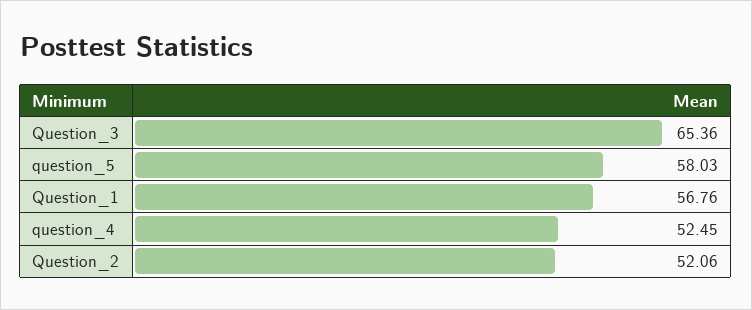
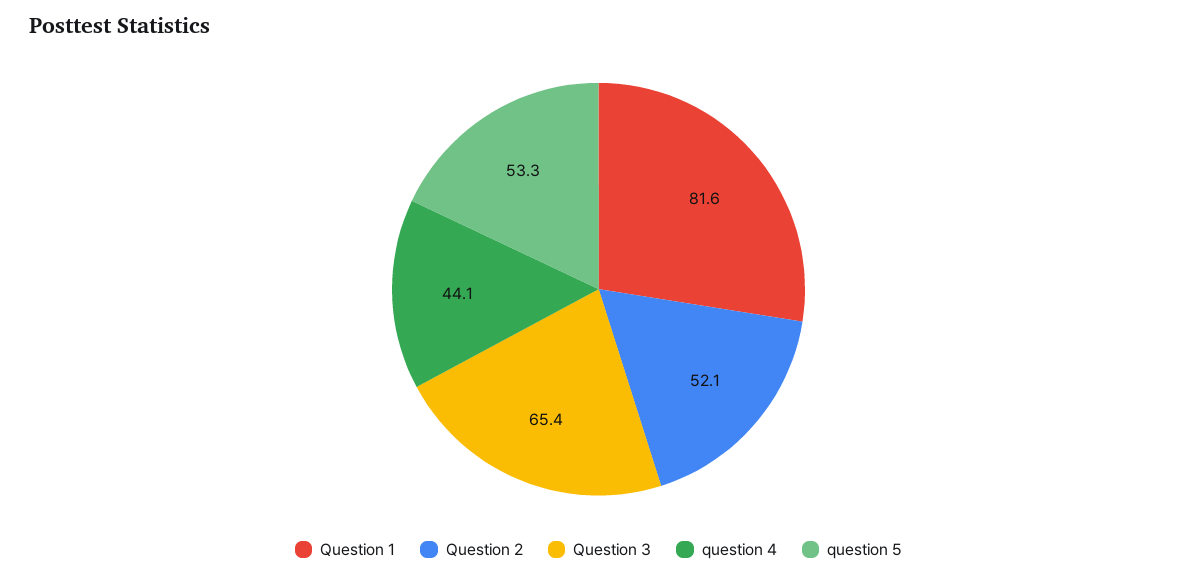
  {
    "Question_3": 65.36,
-   "question_5": 58.03,
+   "question_5": 53.3,
-   "Question_1": 56.76,
+   "Question_1": 81.6,
-   "question_4": 52.45,
+   "question_4": 44.1,
    "Question_2": 52.06
  }

